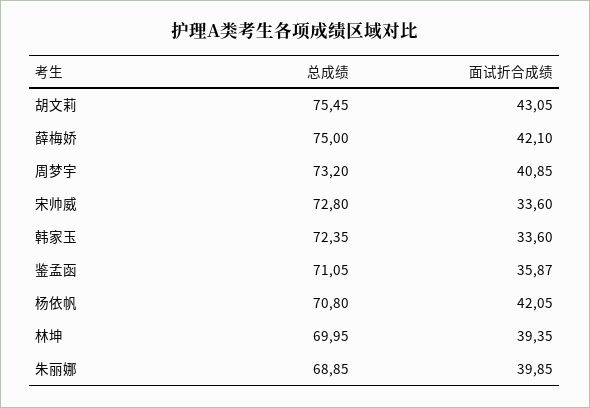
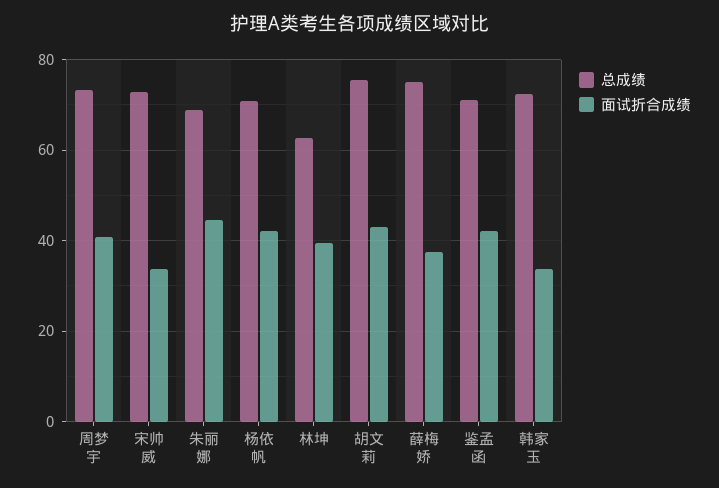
  {
    "总成绩": {
      "胡文莉": 75.45,
      "薛梅娇": 75,
      "周梦宇": 73.2,
      "宋帅威": 72.8,
      "韩家玉": 72.35,
      "鉴孟函": 71.05,
      "杨依帆": 70.8,
-     "林坤": 69.95,
+     "林坤": 62,
      "朱丽娜": 68.85
    },
    "面试折合成绩": {
      "胡文莉": 43.05,
-     "薛梅娇": 42.1,
+     "薛梅娇": 38,
      "周梦宇": 40.85,
      "宋帅威": 33.6,
      "韩家玉": 33.6,
-     "鉴孟函": 35.87,
+     "鉴孟函": 42,
      "杨依帆": 42.05,
      "林坤": 39.35,
-     "朱丽娜": 39.85
+     "朱丽娜": 44
    }
  }

